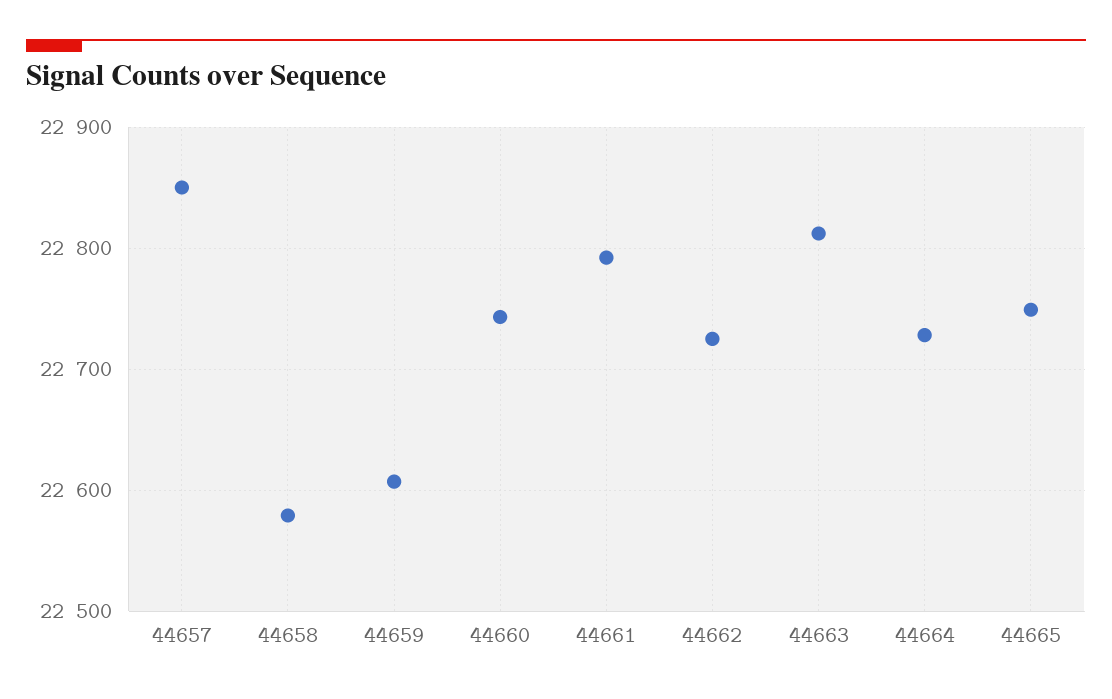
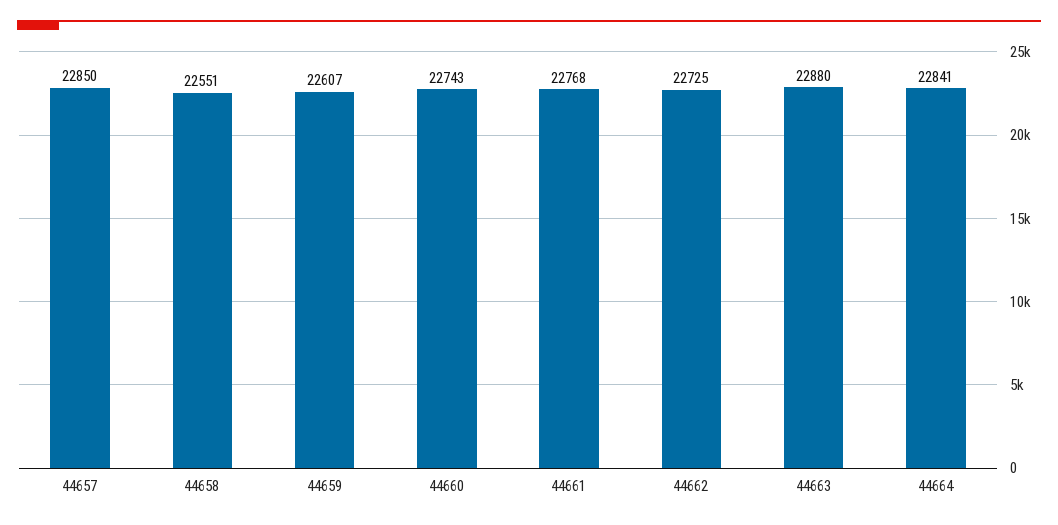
  {
    "44657": 22850,
-   "44658": 22580,
+   "44658": 22551,
    "44659": 22607,
    "44660": 22743,
-   "44661": 22790,
+   "44661": 22768,
    "44662": 22725,
-   "44663": 22810,
+   "44663": 22880,
-   "44664": 22730,
+   "44664": 22841
-   "44665": 22750
  }

